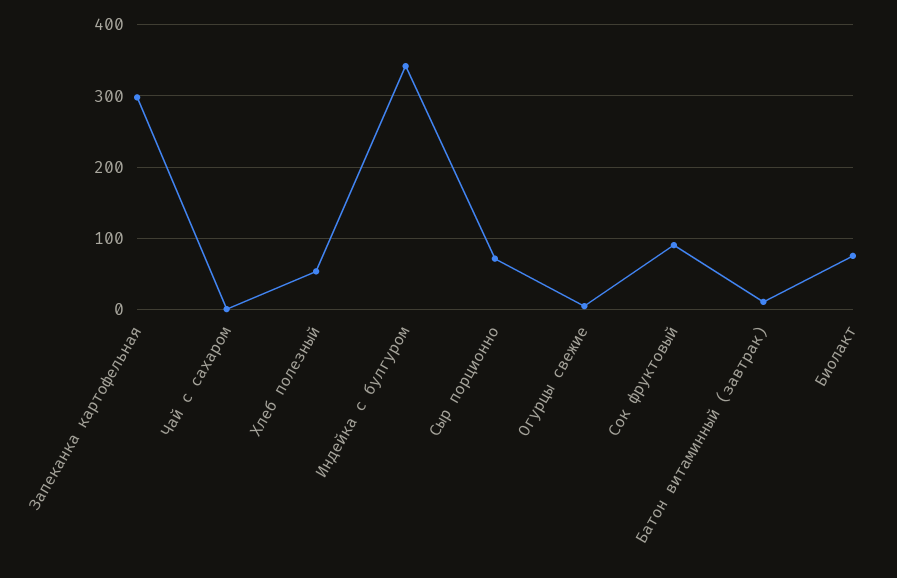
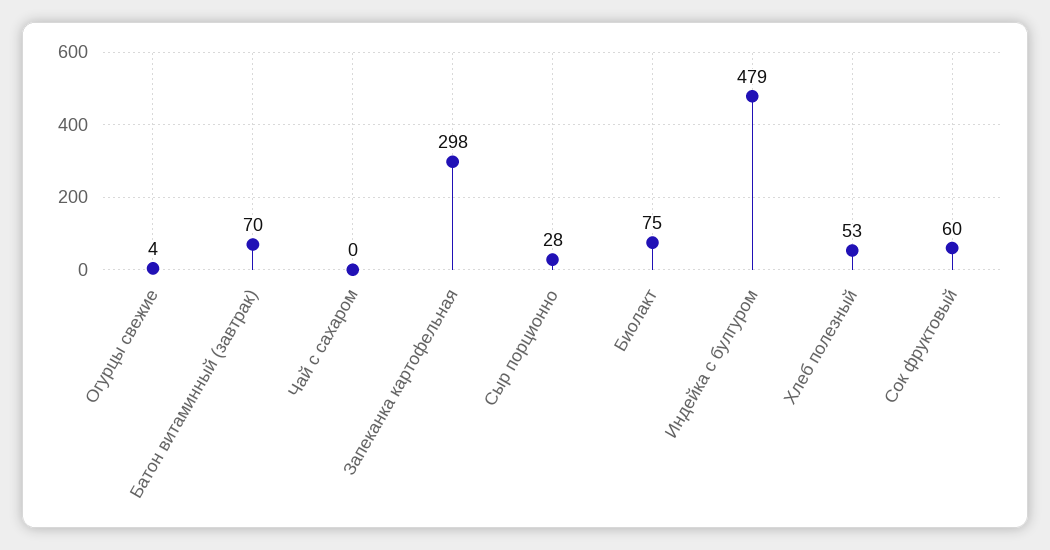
  {
    "Запеканка картофельная": 298,
    "Чай с сахаром": 0,
    "Хлеб полезный": 53,
-   "Индейка с булгуром": 340,
+   "Индейка с булгуром": 479,
-   "Сыр порционно": 70,
+   "Сыр порционно": 28,
    "Огурцы свежие": 4,
-   "Сок фруктовый": 90,
+   "Сок фруктовый": 60,
-   "Батон витаминный (завтрак)": 10,
+   "Батон витаминный (завтрак)": 70,
    "Биолакт": 75
  }

